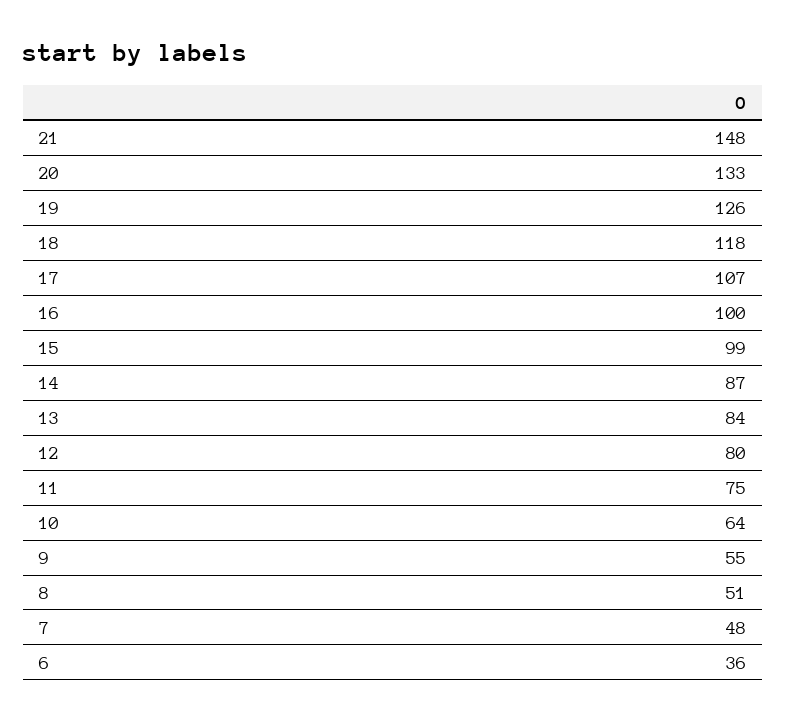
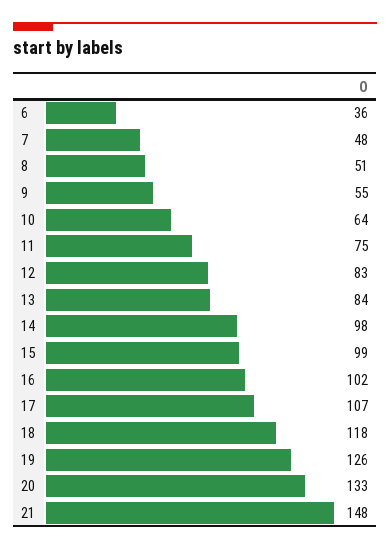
  {
    "21": 148,
    "20": 133,
    "19": 126,
    "18": 118,
    "17": 107,
-   "16": 100,
+   "16": 102,
    "15": 99,
-   "14": 87,
+   "14": 98,
    "13": 84,
-   "12": 80,
+   "12": 83,
    "11": 75,
    "10": 64,
    "9": 55,
    "8": 51,
    "7": 48,
    "6": 36
  }

